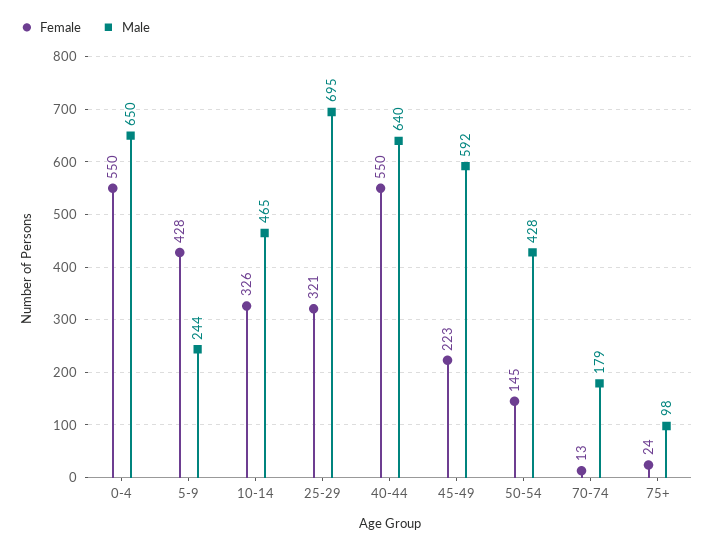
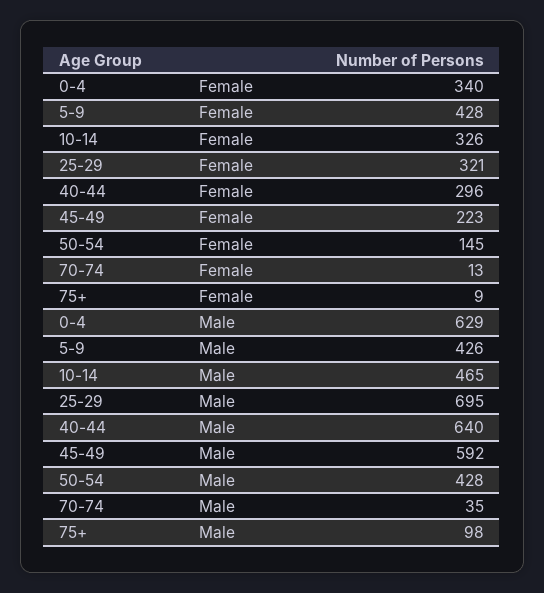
  {
    "Female": {
-     "0-4": 550,
+     "0-4": 340,
      "5-9": 428,
      "10-14": 326,
      "25-29": 321,
-     "40-44": 550,
+     "40-44": 296,
      "45-49": 223,
      "50-54": 145,
      "70-74": 13,
-     "75+": 24
+     "75+": 9
    },
    "Male": {
-     "0-4": 650,
+     "0-4": 629,
-     "5-9": 244,
+     "5-9": 426,
      "10-14": 465,
      "25-29": 695,
      "40-44": 640,
      "45-49": 592,
      "50-54": 428,
-     "70-74": 179,
+     "70-74": 35,
      "75+": 98
    }
  }

